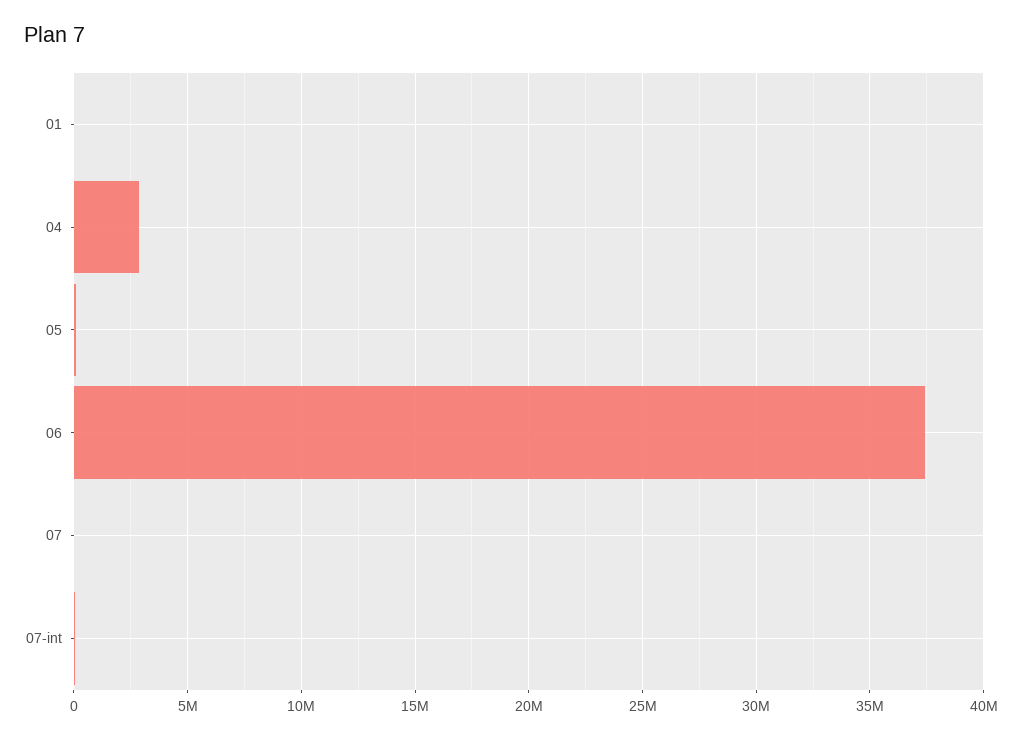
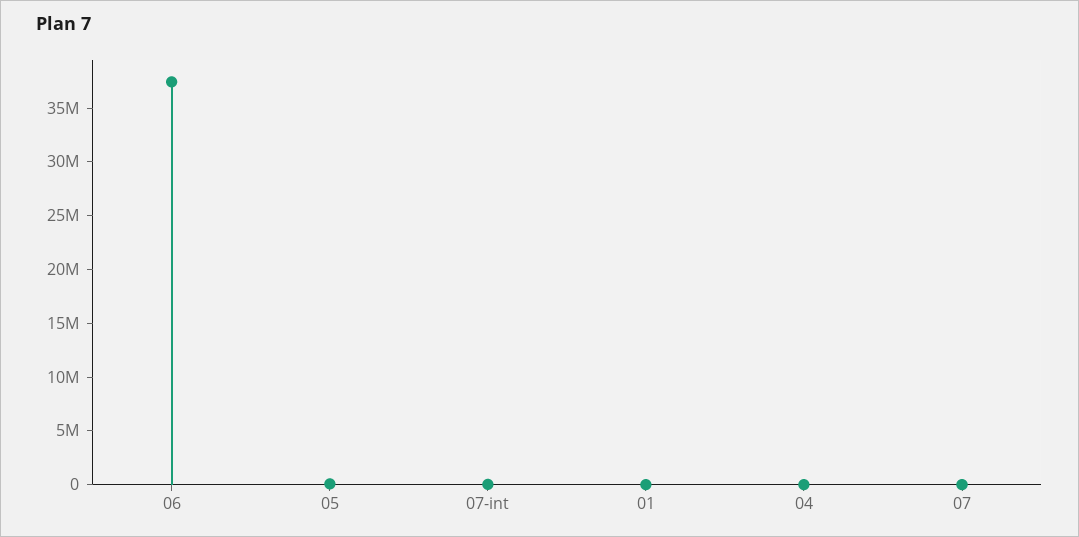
  {
    "01": 0,
-   "04": 3000000,
+   "04": 0,
    "05": 0,
    "06": 37500000,
    "07": 0,
    "07-int": 0
  }

